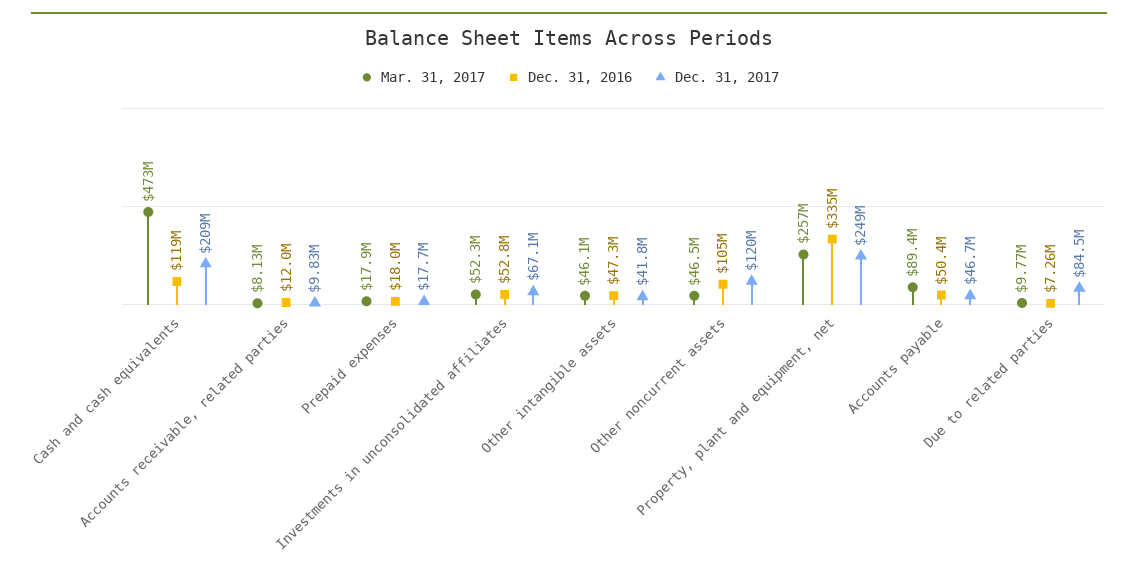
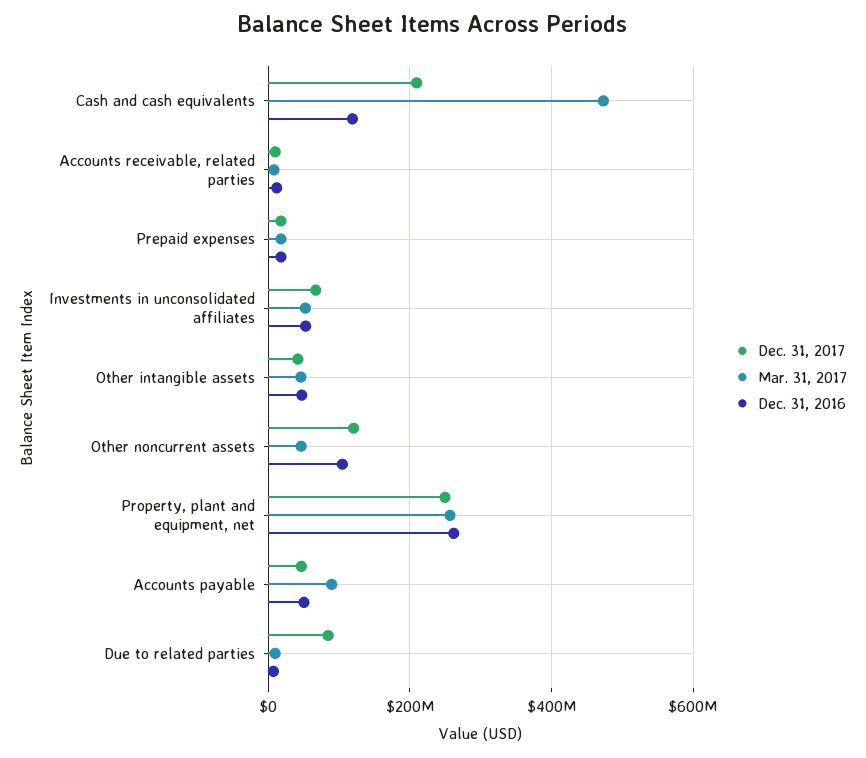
  {
    "Mar. 31, 2017": {
      "Cash and cash equivalents": 473000000,
      "Accounts receivable, related parties": 8130000,
      "Prepaid expenses": 17900000,
      "Investments in unconsolidated affiliates": 52300000,
      "Other intangible assets": 46100000,
      "Other noncurrent assets": 46500000,
      "Property, plant and equipment, net": 257000000,
      "Accounts payable": 89400000,
      "Due to related parties": 9770000
    },
    "Dec. 31, 2016": {
      "Cash and cash equivalents": 119000000,
      "Accounts receivable, related parties": 12000000,
      "Prepaid expenses": 18000000,
      "Investments in unconsolidated affiliates": 52800000,
      "Other intangible assets": 47300000,
      "Other noncurrent assets": 105000000,
-     "Property, plant and equipment, net": 335000000,
+     "Property, plant and equipment, net": 260000000,
      "Accounts payable": 50400000,
      "Due to related parties": 7260000
    },
    "Dec. 31, 2017": {
      "Cash and cash equivalents": 209000000,
      "Accounts receivable, related parties": 9830000,
      "Prepaid expenses": 17700000,
      "Investments in unconsolidated affiliates": 67100000,
      "Other intangible assets": 41800000,
      "Other noncurrent assets": 120000000,
      "Property, plant and equipment, net": 249000000,
      "Accounts payable": 46700000,
      "Due to related parties": 84500000
    }
  }

